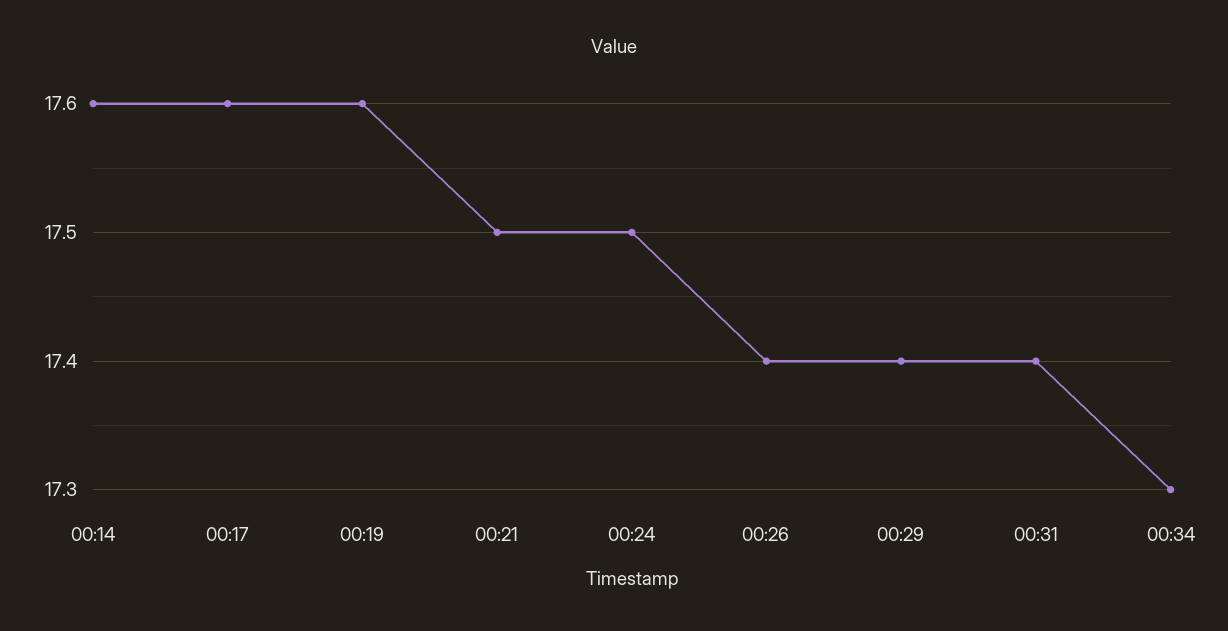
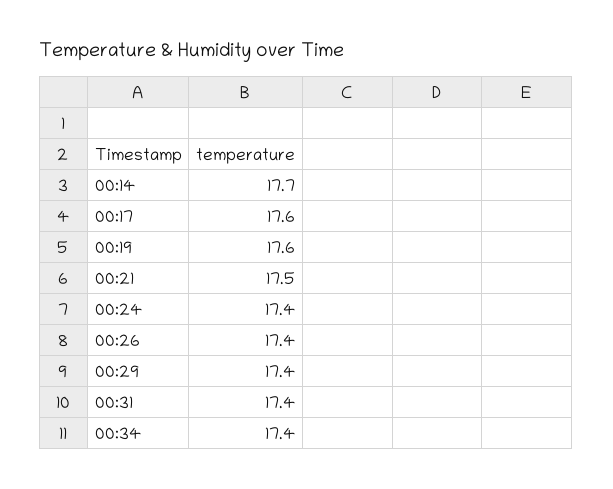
  {
-   "00:14": 17.6,
+   "00:14": 17.7,
    "00:17": 17.6,
    "00:19": 17.6,
    "00:21": 17.5,
-   "00:24": 17.5,
+   "00:24": 17.4,
    "00:26": 17.4,
    "00:29": 17.4,
    "00:31": 17.4,
-   "00:34": 17.3
+   "00:34": 17.4
  }

